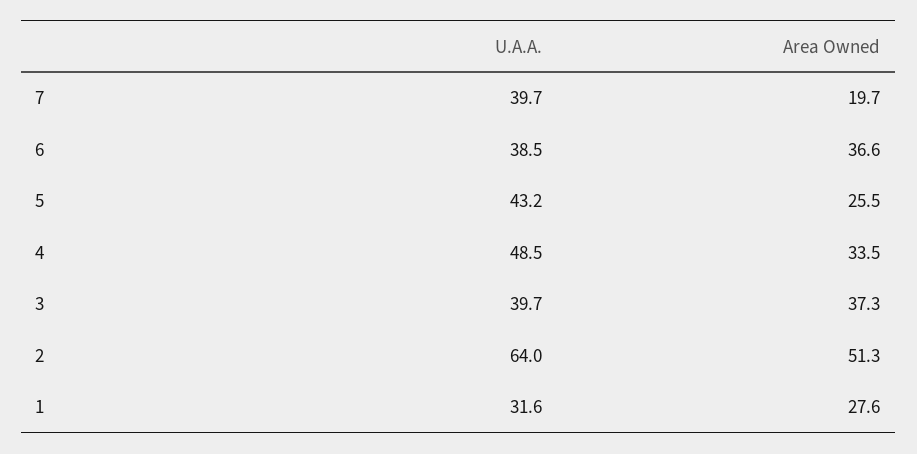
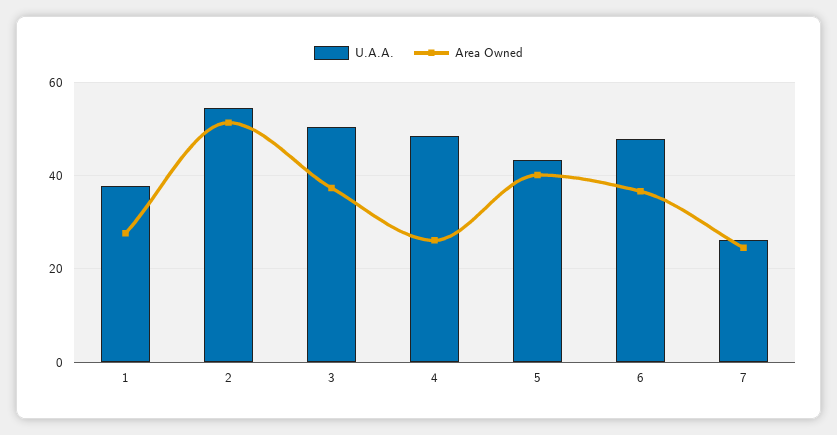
  {
    "U.A.A.": {
-     "7": 39.7,
+     "7": 26,
-     "6": 38.5,
+     "6": 48,
      "5": 43.2,
      "4": 48.5,
-     "3": 39.7,
+     "3": 50,
-     "2": 64,
+     "2": 54,
-     "1": 31.6
+     "1": 38
    },
    "Area Owned": {
-     "7": 19.7,
+     "7": 24,
      "6": 36.6,
-     "5": 25.5,
+     "5": 40,
-     "4": 33.5,
+     "4": 26,
      "3": 37.3,
      "2": 51.3,
      "1": 27.6
    }
  }

